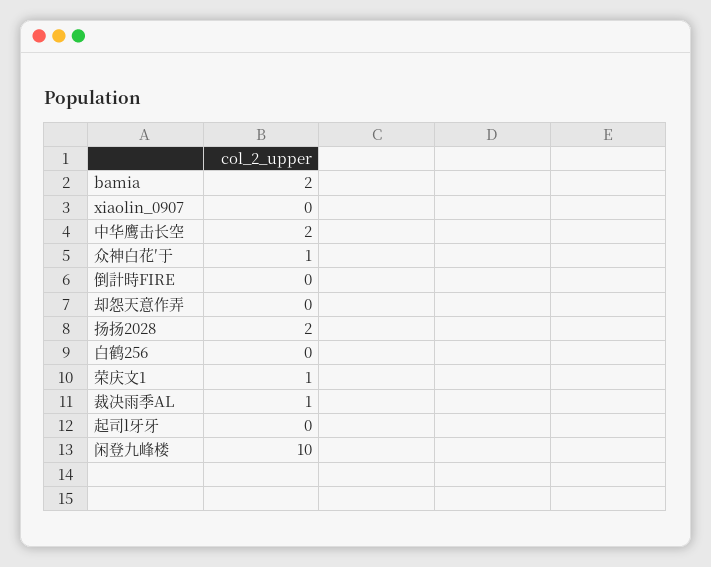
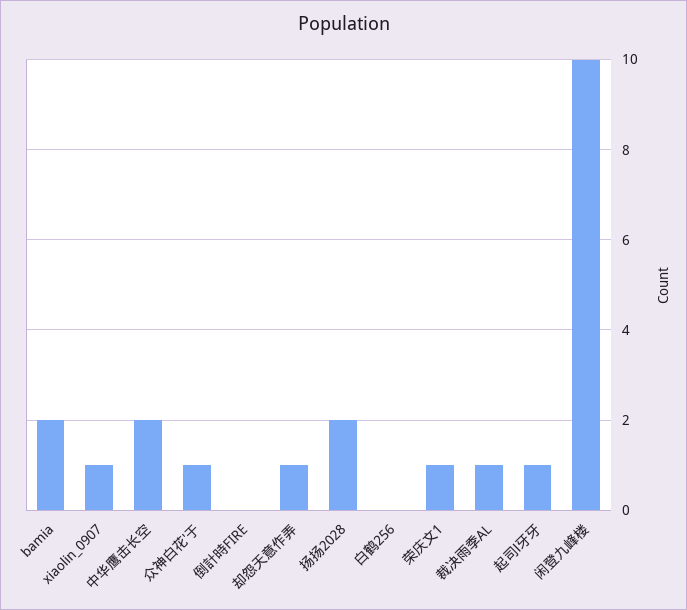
  {
    "bamia": 2,
-   "xiaolin_0907": 0,
+   "xiaolin_0907": 1,
    "中华鹰击长空": 2,
    "众神白花′于": 1,
    "倒計時FIRE": 0,
-   "却怨天意作弄": 0,
+   "却怨天意作弄": 1,
    "扬扬2028": 2,
    "白鹤256": 0,
    "荣庆文1": 1,
    "裁决雨季AL": 1,
-   "起司l牙牙": 0,
+   "起司l牙牙": 1,
    "闲登九峰楼": 10
  }

